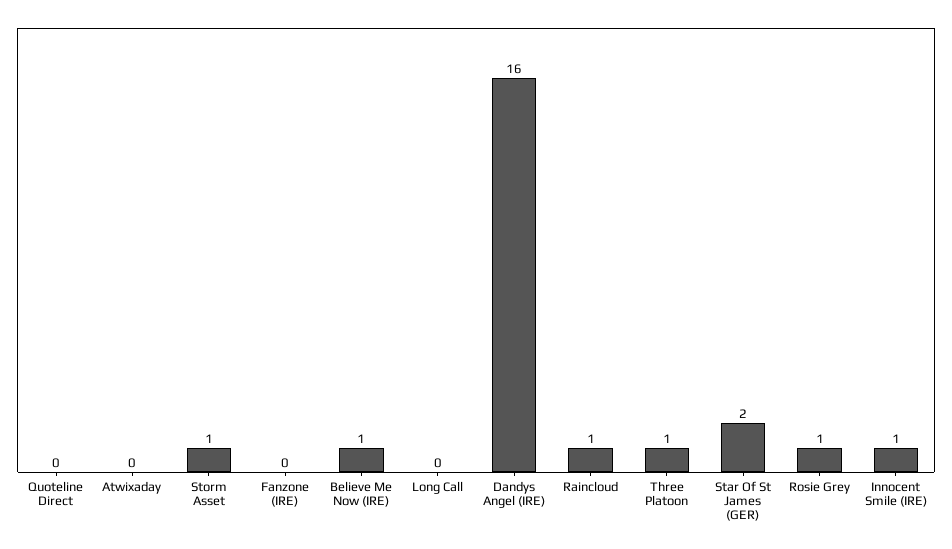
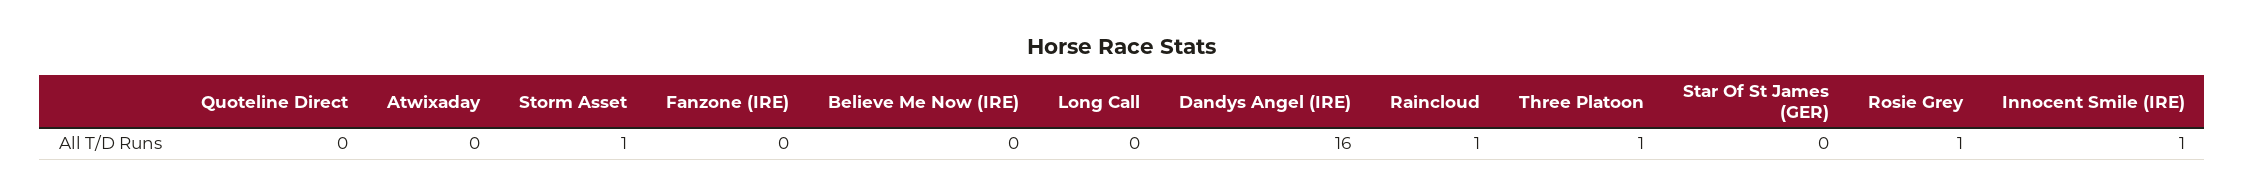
  {
    "Quoteline Direct": 0,
    "Atwixaday": 0,
    "Storm Asset": 1,
    "Fanzone (IRE)": 0,
-   "Believe Me Now (IRE)": 1,
+   "Believe Me Now (IRE)": 0,
    "Long Call": 0,
    "Dandys Angel (IRE)": 16,
    "Raincloud": 1,
    "Three Platoon": 1,
-   "Star Of St James (GER)": 2,
+   "Star Of St James (GER)": 0,
    "Rosie Grey": 1,
    "Innocent Smile (IRE)": 1
  }

